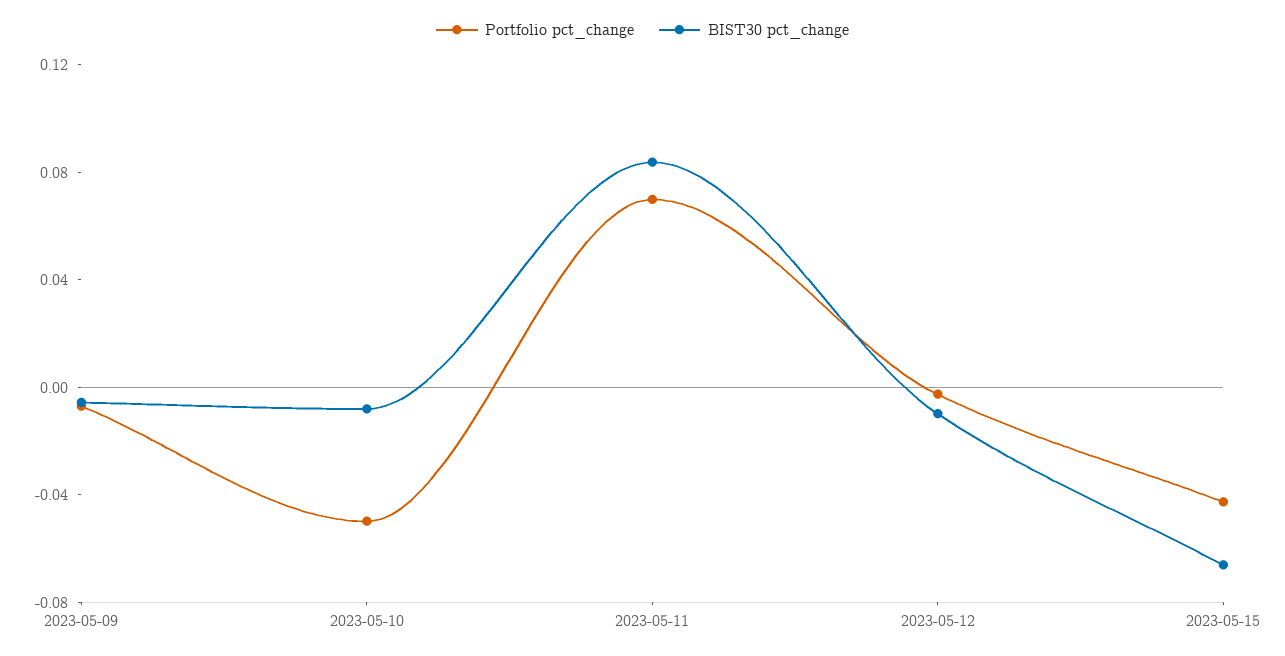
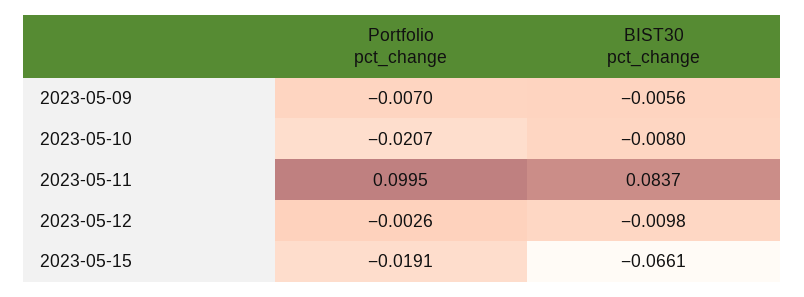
  {
    "Portfolio pct_change": {
      "2023-05-09": -0.007,
-     "2023-05-10": -0.05,
+     "2023-05-10": -0.0207,
-     "2023-05-11": 0.07,
+     "2023-05-11": 0.0995,
      "2023-05-12": -0.0026,
-     "2023-05-15": -0.04
+     "2023-05-15": -0.0191
    },
    "BIST30 pct_change": {
      "2023-05-09": -0.0056,
      "2023-05-10": -0.008,
      "2023-05-11": 0.0837,
      "2023-05-12": -0.0098,
      "2023-05-15": -0.0661
    }
  }

